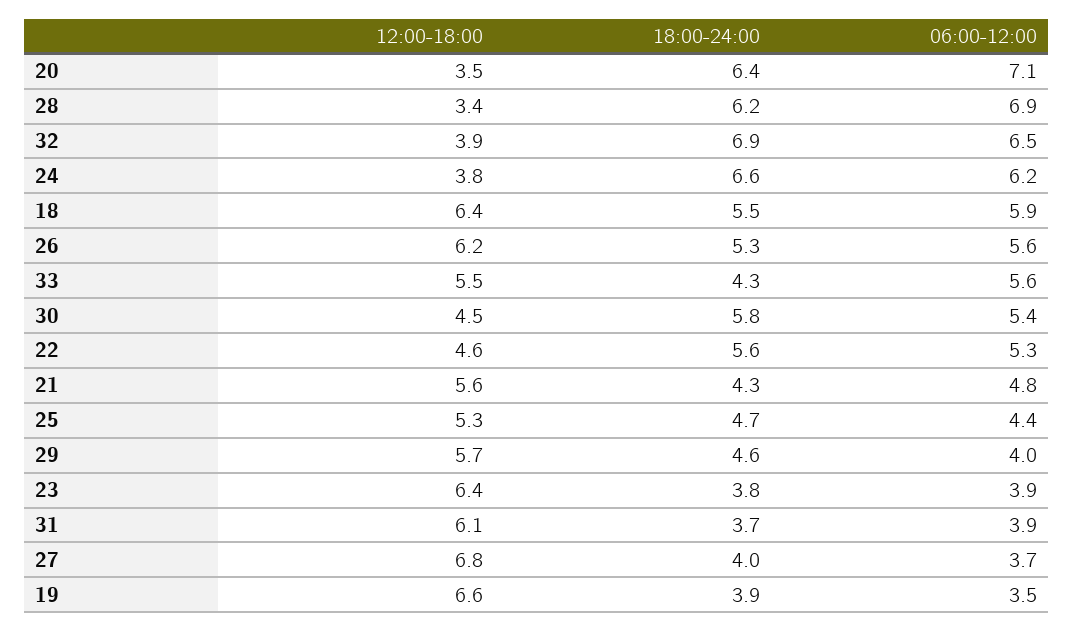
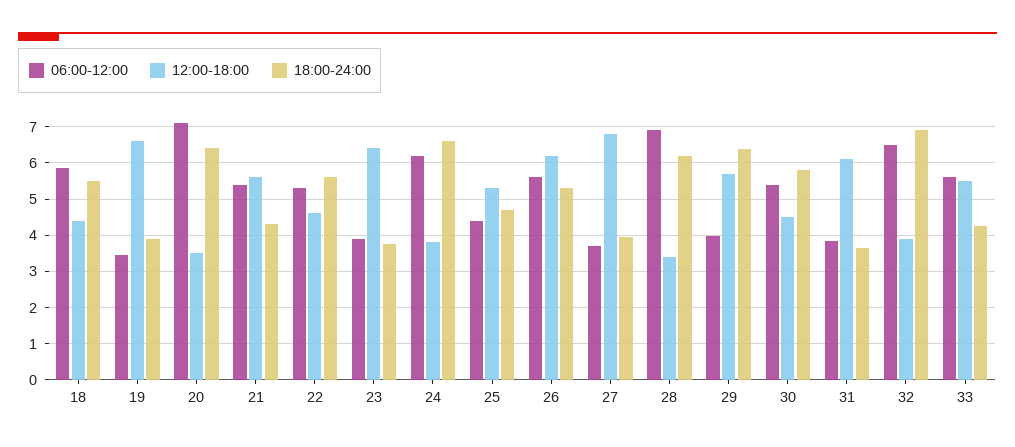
  {
    "12:00-18:00": {
      "20": 3.5,
      "28": 3.4,
      "32": 3.9,
      "24": 3.8,
-     "18": 6.4,
+     "18": 4.4,
      "26": 6.2,
      "33": 5.5,
      "30": 4.5,
      "22": 4.6,
      "21": 5.6,
      "25": 5.3,
      "29": 5.7,
      "23": 6.4,
      "31": 6.1,
      "27": 6.8,
      "19": 6.6
    },
    "18:00-24:00": {
      "20": 6.4,
      "28": 6.2,
      "32": 6.9,
      "24": 6.6,
      "18": 5.5,
      "26": 5.3,
      "33": 4.3,
      "30": 5.8,
      "22": 5.6,
      "21": 4.3,
      "25": 4.7,
-     "29": 4.6,
+     "29": 6.4,
      "23": 3.8,
      "31": 3.7,
      "27": 4,
      "19": 3.9
    },
    "06:00-12:00": {
      "20": 7.1,
      "28": 6.9,
      "32": 6.5,
      "24": 6.2,
      "18": 5.9,
      "26": 5.6,
      "33": 5.6,
      "30": 5.4,
      "22": 5.3,
-     "21": 4.8,
+     "21": 5.4,
      "25": 4.4,
      "29": 4,
      "23": 3.9,
      "31": 3.9,
      "27": 3.7,
      "19": 3.5
    }
  }

